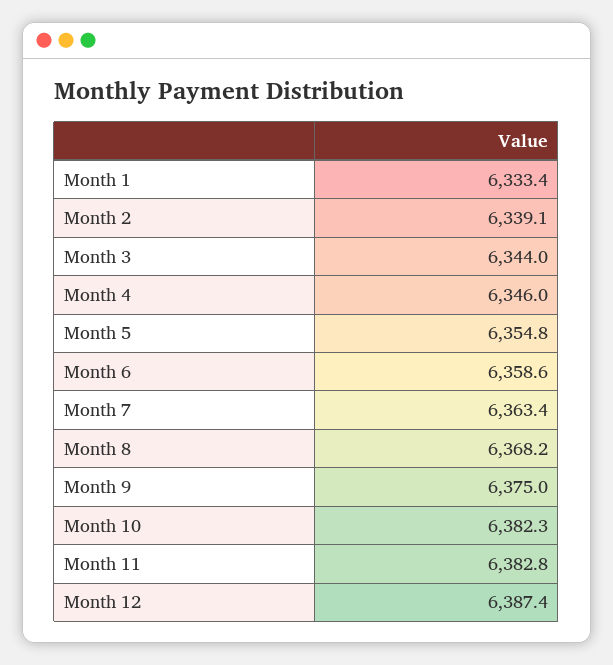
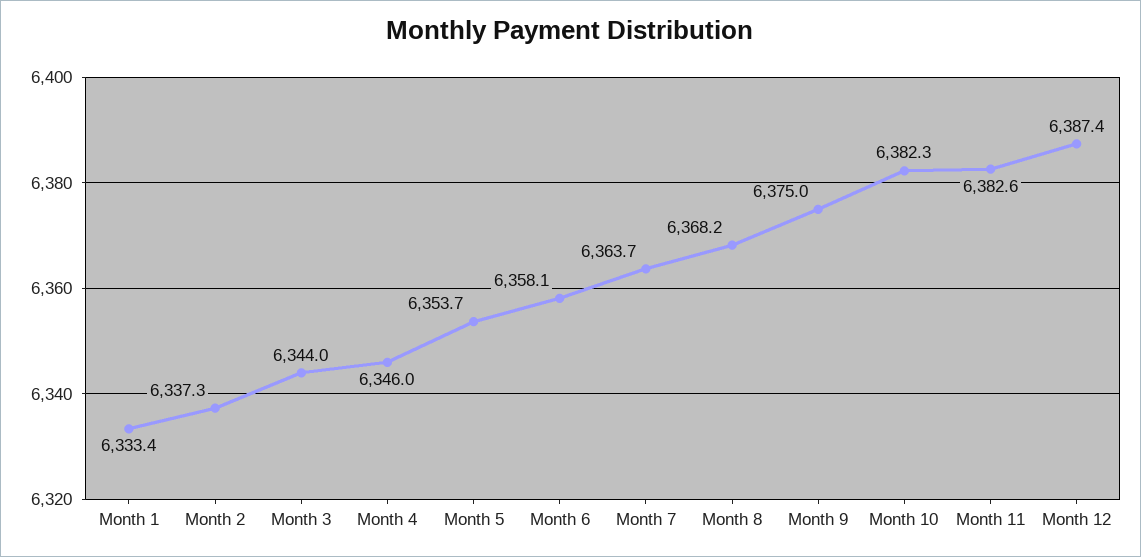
  {
    "Month 1": 6333.4,
-   "Month 2": 6339.1,
+   "Month 2": 6337.3,
    "Month 3": 6344,
    "Month 4": 6346,
-   "Month 5": 6354.8,
+   "Month 5": 6353.7,
-   "Month 6": 6358.6,
+   "Month 6": 6358.1,
-   "Month 7": 6363.4,
+   "Month 7": 6363.7,
    "Month 8": 6368.2,
    "Month 9": 6375,
    "Month 10": 6382.3,
-   "Month 11": 6382.8,
+   "Month 11": 6382.6,
    "Month 12": 6387.4
  }

